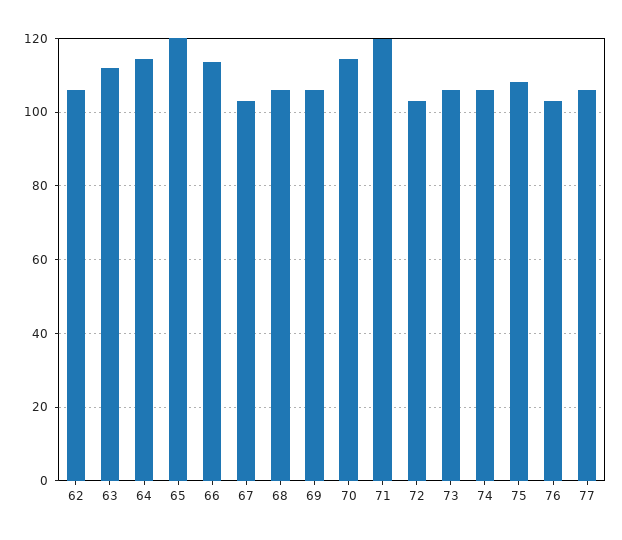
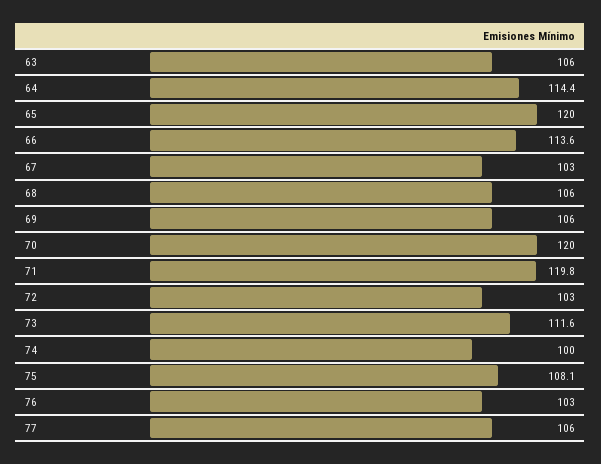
  {
-   "62": 106,
-   "63": 112,
+   "63": 106,
    "64": 114.4,
    "65": 120,
    "66": 113.6,
    "67": 103,
    "68": 106,
    "69": 106,
-   "70": 114,
+   "70": 120,
    "71": 119.8,
    "72": 103,
-   "73": 106,
+   "73": 111.6,
-   "74": 106,
+   "74": 100,
    "75": 108.1,
    "76": 103,
    "77": 106
  }

